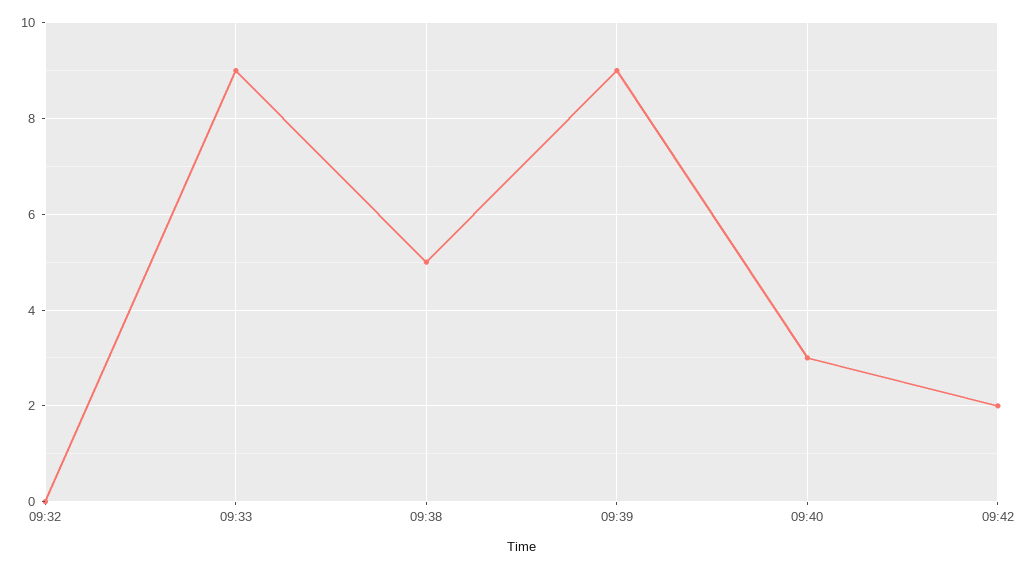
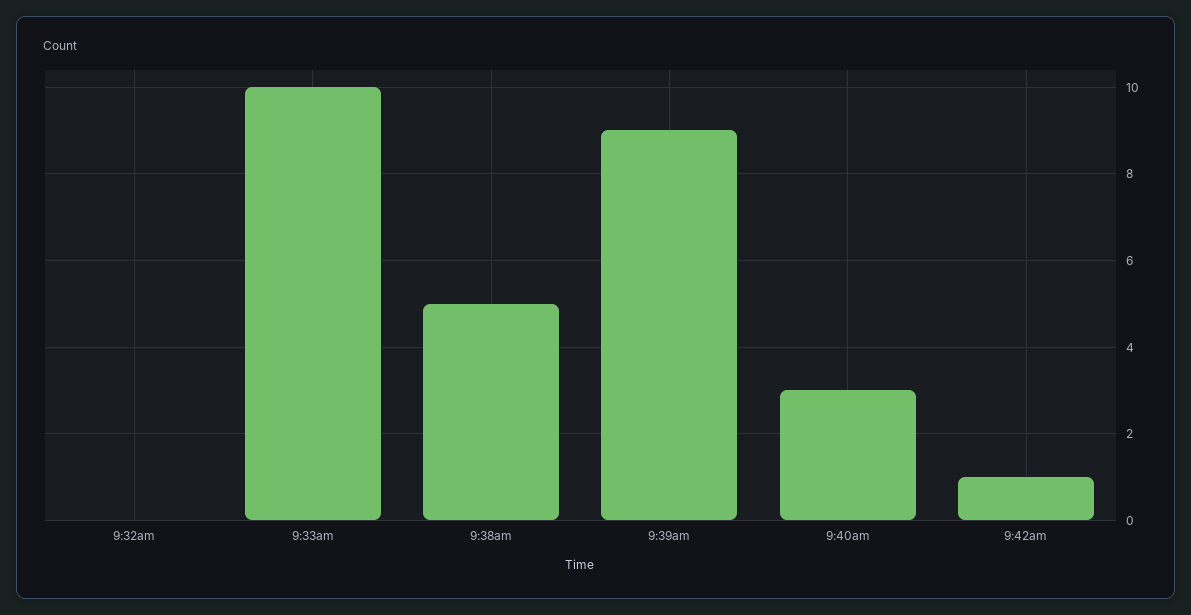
  {
    "09:32": 0,
-   "09:33": 9,
+   "09:33": 10,
    "09:38": 5,
    "09:39": 9,
    "09:40": 3,
-   "09:42": 2
+   "09:42": 1
  }

